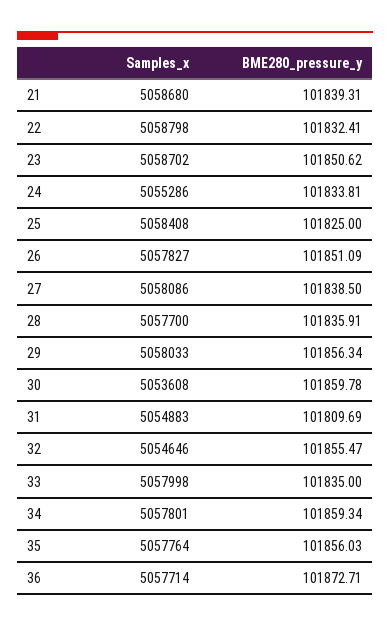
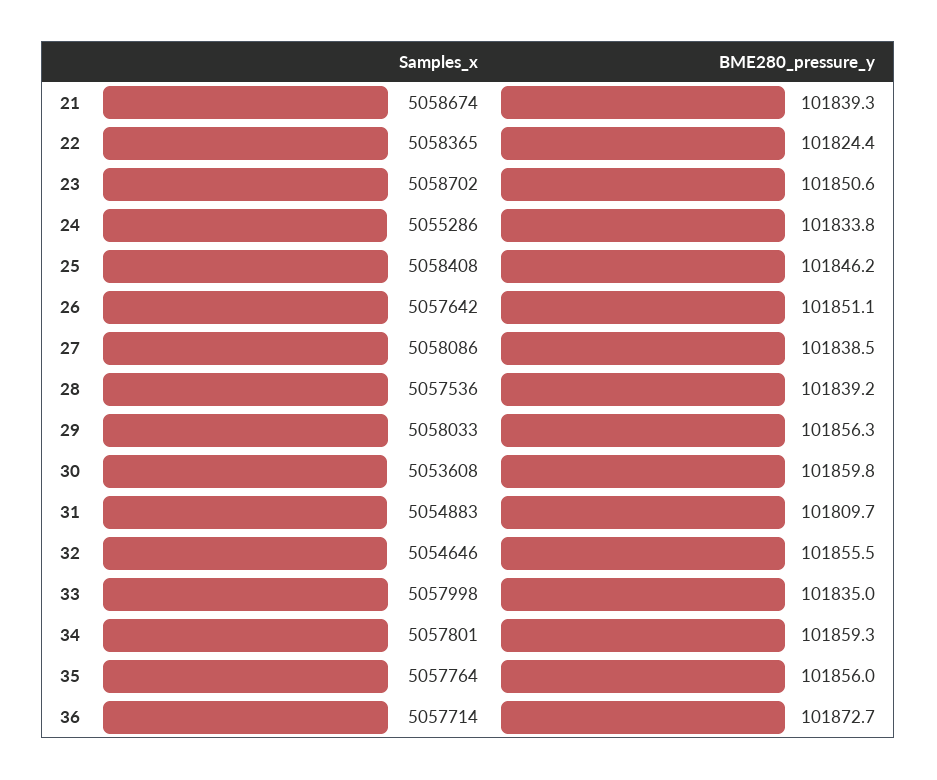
  {
    "Samples_x": {
-     "21": 5058680,
+     "21": 5058674,
-     "22": 5058798,
+     "22": 5058365,
      "23": 5058702,
      "24": 5055286,
      "25": 5058408,
-     "26": 5057827,
+     "26": 5057642,
      "27": 5058086,
-     "28": 5057700,
+     "28": 5057536,
      "29": 5058033,
      "30": 5053608,
      "31": 5054883,
      "32": 5054646,
      "33": 5057998,
      "34": 5057801,
      "35": 5057764,
      "36": 5057714
    },
    "BME280_pressure_y": {
      "21": 101839.31,
-     "22": 101832.41,
+     "22": 101824.4,
      "23": 101850.62,
      "24": 101833.81,
-     "25": 101825,
+     "25": 101846.2,
      "26": 101851.09,
      "27": 101838.5,
-     "28": 101835.91,
+     "28": 101839.2,
      "29": 101856.34,
      "30": 101859.78,
      "31": 101809.69,
      "32": 101855.47,
      "33": 101835,
      "34": 101859.34,
      "35": 101856.03,
      "36": 101872.71
    }
  }

